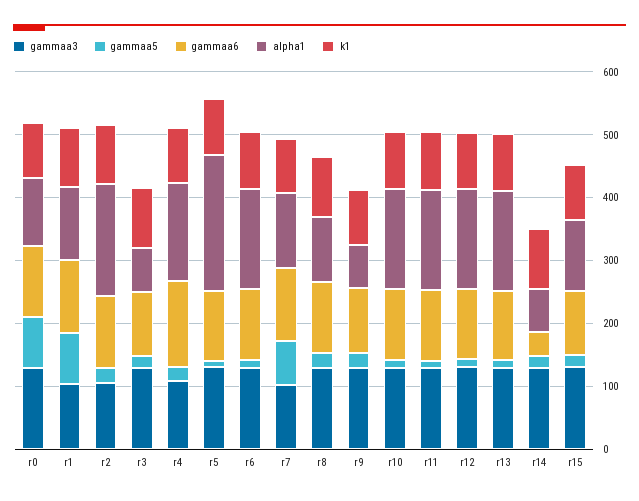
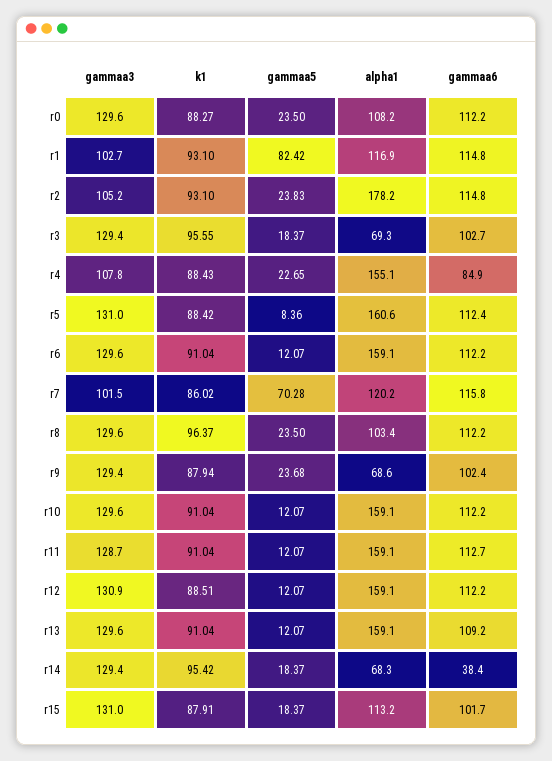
  {
    "gammaa3": {
      "r0": 129.6,
      "r1": 102.7,
      "r2": 105.2,
      "r3": 129.4,
      "r4": 107.8,
      "r5": 131,
      "r6": 129.6,
      "r7": 101.5,
      "r8": 129.6,
      "r9": 129.4,
      "r10": 129.6,
      "r11": 128.7,
      "r12": 130.9,
      "r13": 129.6,
      "r14": 129.4,
      "r15": 131
    },
    "gammaa5": {
-     "r0": 80,
+     "r0": 23.5,
      "r1": 82.42,
      "r2": 23.83,
      "r3": 18.37,
      "r4": 22.65,
      "r5": 8.36,
      "r6": 12.07,
      "r7": 70.28,
      "r8": 23.5,
      "r9": 23.68,
      "r10": 12.07,
      "r11": 12.07,
      "r12": 12.07,
      "r13": 12.07,
      "r14": 18.37,
      "r15": 18.37
    },
    "gammaa6": {
      "r0": 112.2,
      "r1": 114.8,
      "r2": 114.8,
      "r3": 102.7,
-     "r4": 140,
+     "r4": 84.9,
      "r5": 112.4,
      "r6": 112.2,
      "r7": 115.8,
      "r8": 112.2,
      "r9": 102.4,
      "r10": 112.2,
      "r11": 112.7,
      "r12": 112.2,
      "r13": 109.2,
      "r14": 38.4,
      "r15": 101.7
    },
    "alpha1": {
      "r0": 108.2,
      "r1": 116.9,
      "r2": 178.2,
      "r3": 69.3,
      "r4": 155.1,
-     "r5": 220,
+     "r5": 160.6,
      "r6": 159.1,
      "r7": 120.2,
      "r8": 103.4,
      "r9": 68.6,
      "r10": 159.1,
      "r11": 159.1,
      "r12": 159.1,
      "r13": 159.1,
      "r14": 68.3,
      "r15": 113.2
    },
    "k1": {
      "r0": 88.27,
      "r1": 93.1,
      "r2": 93.1,
      "r3": 95.55,
      "r4": 88.43,
      "r5": 88.42,
      "r6": 91.04,
      "r7": 86.02,
      "r8": 96.37,
      "r9": 87.94,
      "r10": 91.04,
      "r11": 91.04,
      "r12": 88.51,
      "r13": 91.04,
      "r14": 95.42,
      "r15": 87.91
    }
  }

